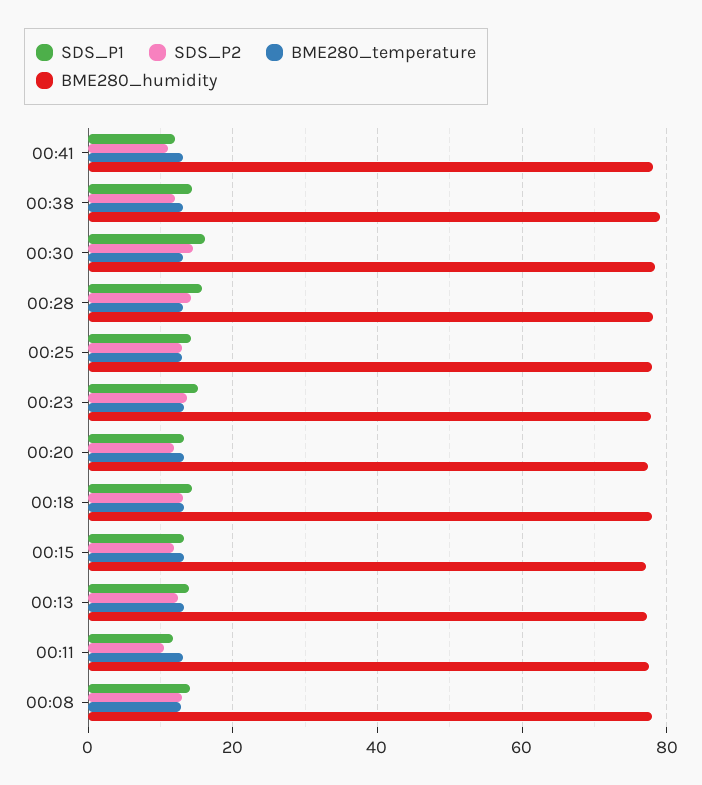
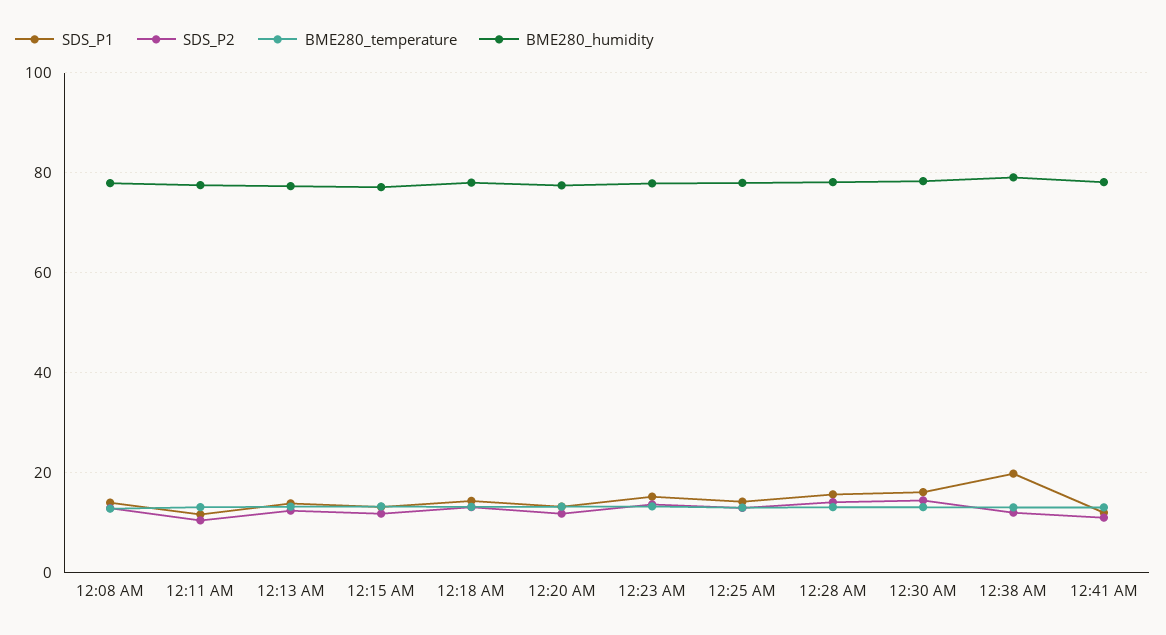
  {
    "SDS_P1": {
      "00:41": 12,
-     "00:38": 14,
+     "00:38": 20,
      "00:30": 16,
      "00:28": 16,
      "00:25": 14,
      "00:23": 16,
      "00:20": 14,
      "00:18": 14,
      "00:15": 14,
      "00:13": 14,
      "00:11": 12,
      "00:08": 14
    },
    "SDS_P2": {
      "00:41": 12,
      "00:38": 12,
      "00:30": 14,
      "00:28": 14,
      "00:25": 12,
      "00:23": 14,
      "00:20": 12,
      "00:18": 14,
      "00:15": 12,
      "00:13": 12,
      "00:11": 10,
      "00:08": 12
    },
    "BME280_temperature": {
      "00:41": 14,
      "00:38": 14,
      "00:30": 14,
      "00:28": 14,
      "00:25": 14,
      "00:23": 14,
      "00:20": 14,
      "00:18": 14,
      "00:15": 14,
      "00:13": 14,
      "00:11": 14,
      "00:08": 12
    },
    "BME280_humidity": {
      "00:41": 78,
      "00:38": 80,
      "00:30": 78,
      "00:28": 78,
      "00:25": 78,
      "00:23": 78,
      "00:20": 78,
      "00:18": 78,
      "00:15": 78,
      "00:13": 78,
      "00:11": 78,
      "00:08": 78
    }
  }

